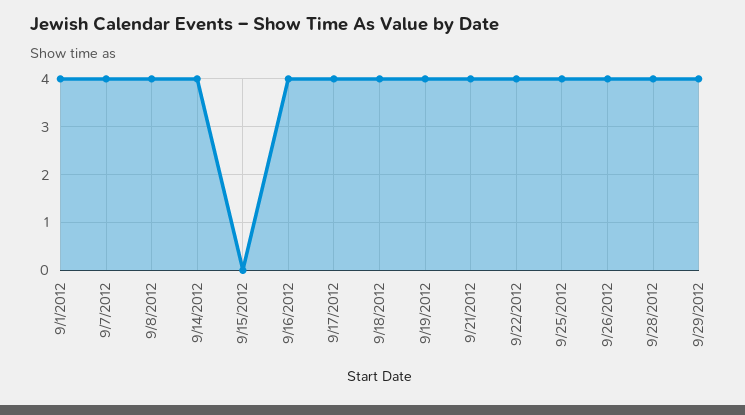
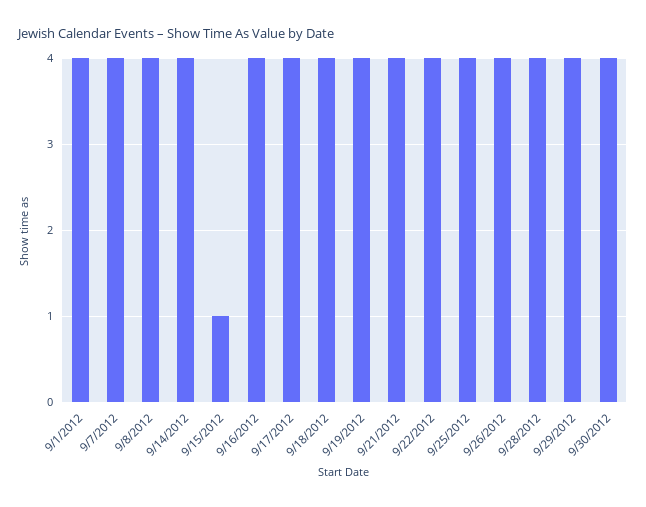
  {
    "9/1/2012": 4,
    "9/7/2012": 4,
    "9/8/2012": 4,
    "9/14/2012": 4,
-   "9/15/2012": 0,
+   "9/15/2012": 1,
    "9/16/2012": 4,
    "9/17/2012": 4,
    "9/18/2012": 4,
    "9/19/2012": 4,
    "9/21/2012": 4,
    "9/22/2012": 4,
    "9/25/2012": 4,
    "9/26/2012": 4,
    "9/28/2012": 4,
-   "9/29/2012": 4
+   "9/29/2012": 4,
+   "9/30/2012": 4
  }

